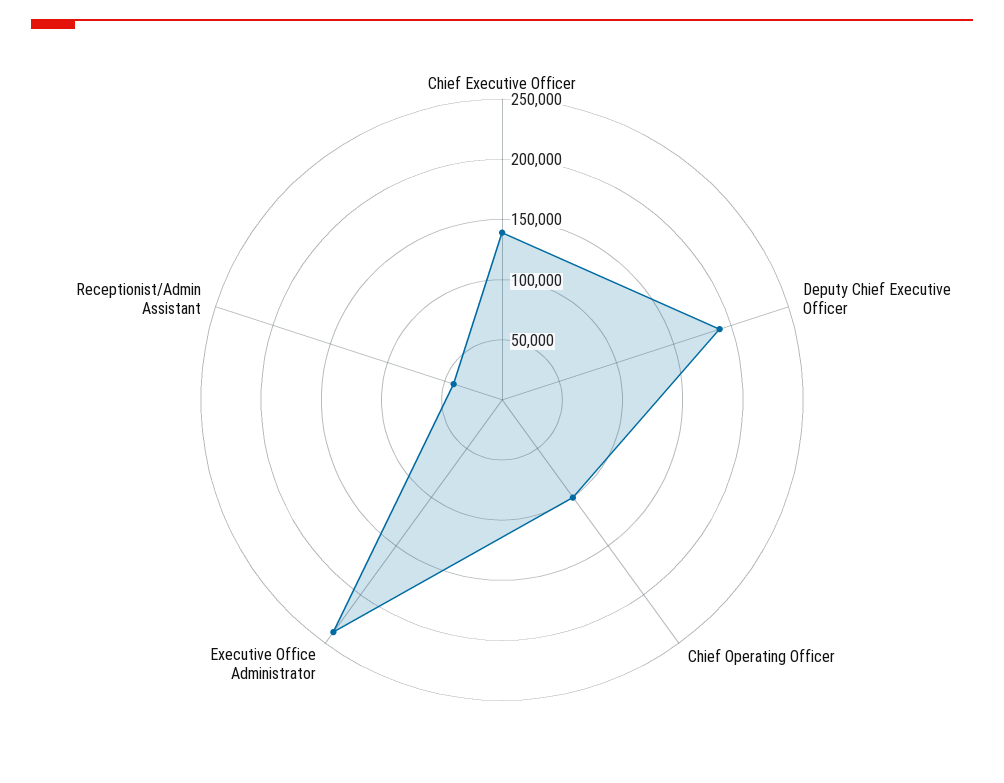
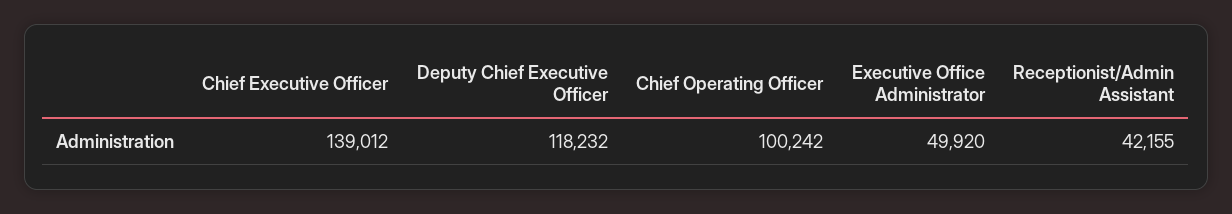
  {
    "Chief Executive Officer": 139012,
-   "Deputy Chief Executive Officer": 190000,
+   "Deputy Chief Executive Officer": 118232,
    "Chief Operating Officer": 100242,
-   "Executive Office Administrator": 240000,
+   "Executive Office Administrator": 49920,
    "Receptionist/Admin Assistant": 42155
  }

